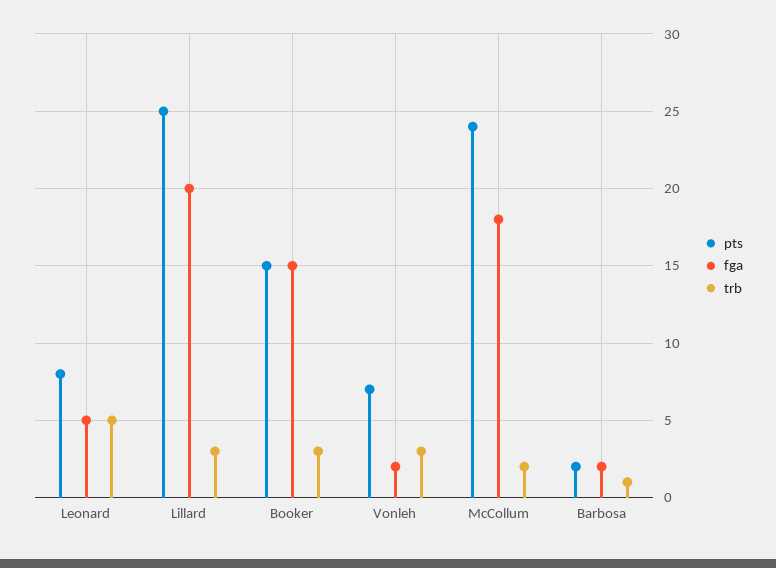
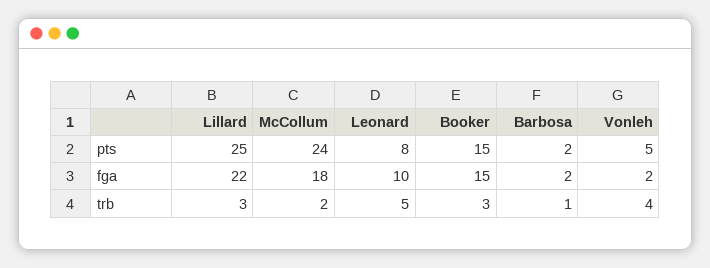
  {
    "pts": {
      "Leonard": 8,
      "Lillard": 25,
      "Booker": 15,
-     "Vonleh": 7,
+     "Vonleh": 5,
      "McCollum": 24,
      "Barbosa": 2
    },
    "fga": {
-     "Leonard": 5,
+     "Leonard": 10,
-     "Lillard": 20,
+     "Lillard": 22,
      "Booker": 15,
      "Vonleh": 2,
      "McCollum": 18,
      "Barbosa": 2
    },
    "trb": {
      "Leonard": 5,
      "Lillard": 3,
      "Booker": 3,
-     "Vonleh": 3,
+     "Vonleh": 4,
      "McCollum": 2,
      "Barbosa": 1
    }
  }

